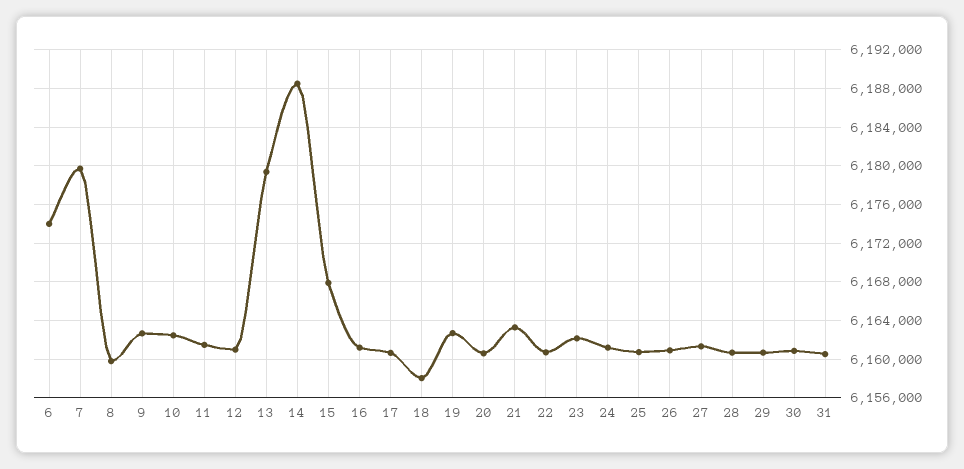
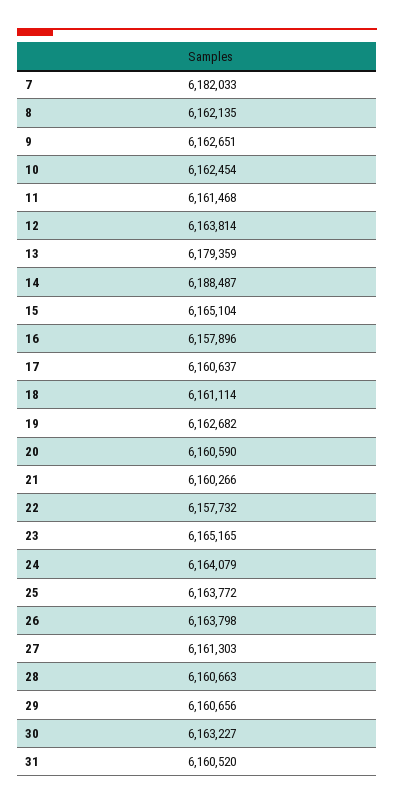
  {
-   "6": 6174000,
-   "7": 6180000,
+   "7": 6182033,
-   "8": 6160000,
+   "8": 6162135,
    "9": 6162651,
    "10": 6162454,
    "11": 6161468,
-   "12": 6161000,
+   "12": 6163814,
    "13": 6179359,
    "14": 6188487,
-   "15": 6168000,
+   "15": 6165104,
-   "16": 6161000,
+   "16": 6157896,
    "17": 6160637,
-   "18": 6158000,
+   "18": 6161114,
    "19": 6162682,
    "20": 6160590,
-   "21": 6163000,
+   "21": 6160266,
-   "22": 6161000,
+   "22": 6157732,
-   "23": 6162000,
+   "23": 6165165,
-   "24": 6161000,
+   "24": 6164079,
-   "25": 6161000,
+   "25": 6163772,
-   "26": 6161000,
+   "26": 6163798,
    "27": 6161303,
    "28": 6160663,
    "29": 6160656,
-   "30": 6161000,
+   "30": 6163227,
    "31": 6160520
  }

